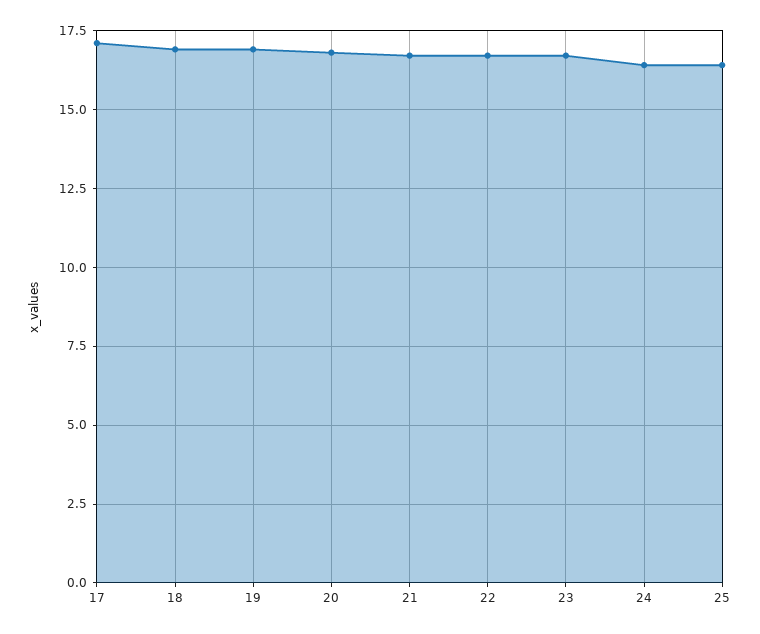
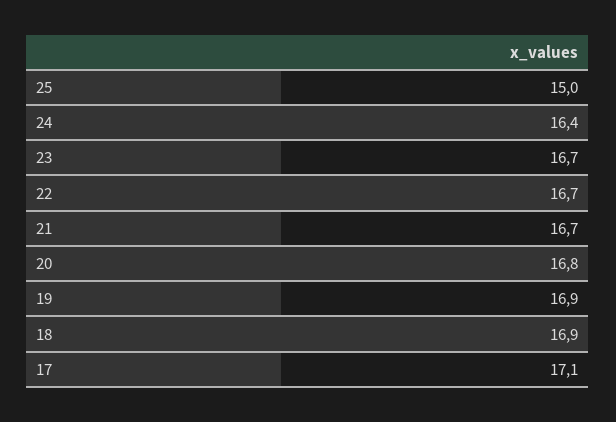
  {
    "17": 17.1,
    "18": 16.9,
    "19": 16.9,
    "20": 16.8,
    "21": 16.7,
    "22": 16.7,
    "23": 16.7,
    "24": 16.4,
-   "25": 16.5
+   "25": 15
  }

